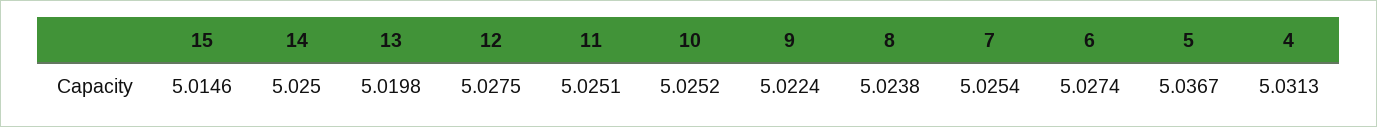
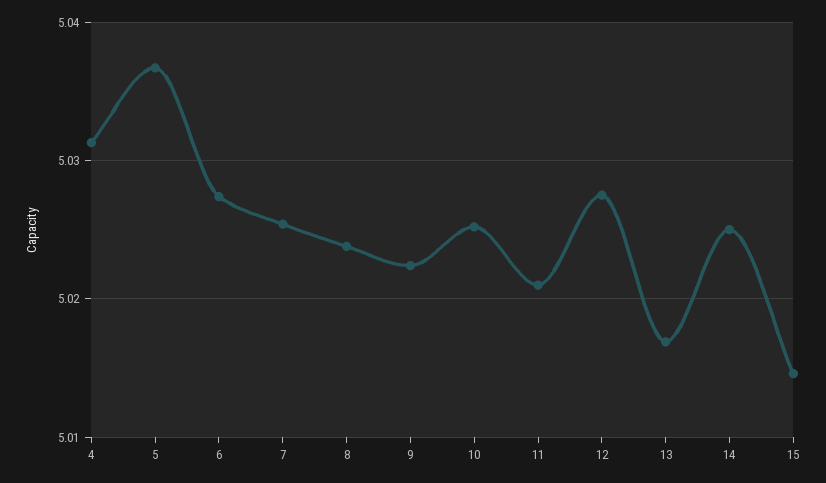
  {
    "15": 5.0146,
    "14": 5.025,
-   "13": 5.0198,
+   "13": 5.017,
    "12": 5.0275,
-   "11": 5.0251,
+   "11": 5.021,
    "10": 5.0252,
    "9": 5.0224,
    "8": 5.0238,
    "7": 5.0254,
    "6": 5.0274,
    "5": 5.0367,
    "4": 5.0313
  }

